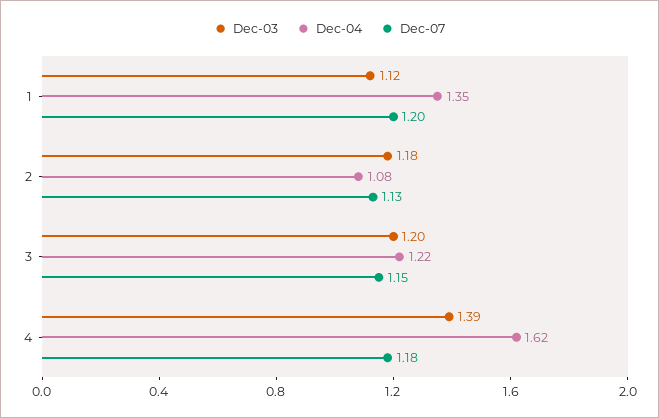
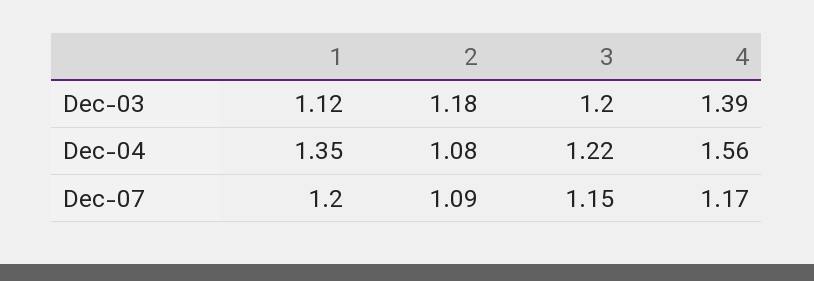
  {
    "Dec-03": {
      "1": 1.12,
      "2": 1.18,
      "3": 1.2,
      "4": 1.39
    },
    "Dec-04": {
      "1": 1.35,
      "2": 1.08,
      "3": 1.22,
-     "4": 1.62
+     "4": 1.56
    },
    "Dec-07": {
      "1": 1.2,
-     "2": 1.13,
+     "2": 1.09,
      "3": 1.15,
-     "4": 1.18
+     "4": 1.17
    }
  }

